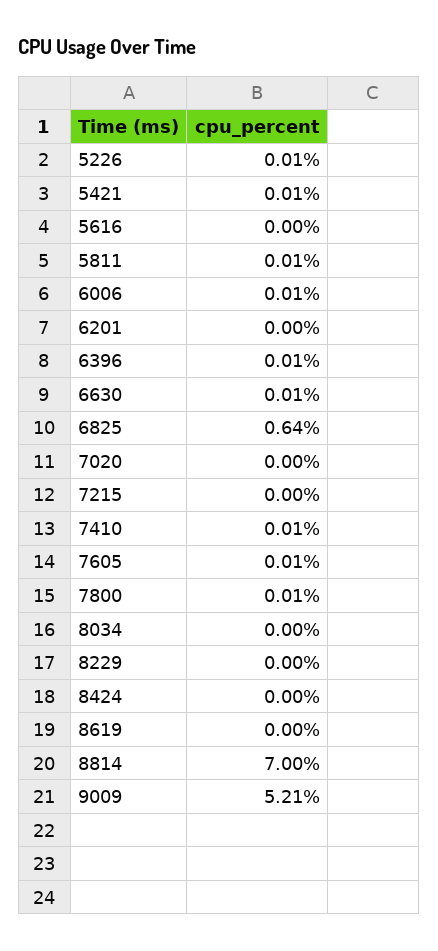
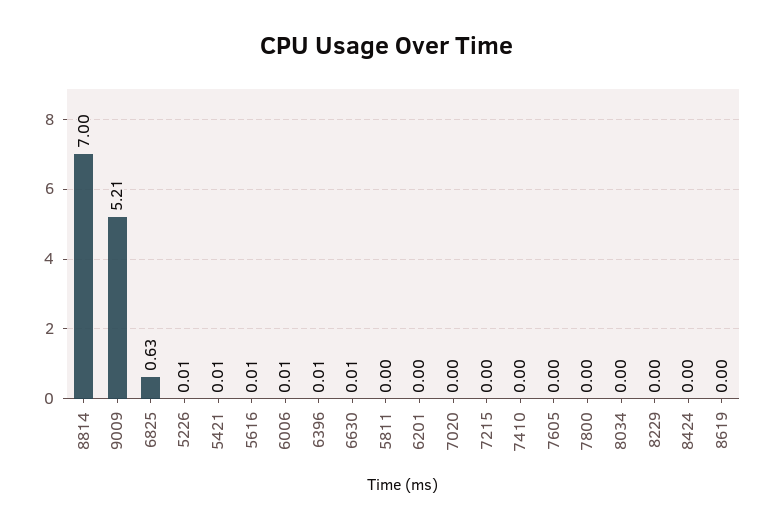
  {
    "5226": 0.01,
    "5421": 0.01,
-   "5616": 0,
+   "5616": 0.01,
-   "5811": 0.01,
+   "5811": 0,
    "6006": 0.01,
    "6201": 0,
    "6396": 0.01,
    "6630": 0.01,
-   "6825": 0.64,
+   "6825": 0.63,
    "7020": 0,
    "7215": 0,
-   "7410": 0.01,
+   "7410": 0,
-   "7605": 0.01,
+   "7605": 0,
-   "7800": 0.01,
+   "7800": 0,
    "8034": 0,
    "8229": 0,
    "8424": 0,
    "8619": 0,
    "8814": 7,
    "9009": 5.21
  }

